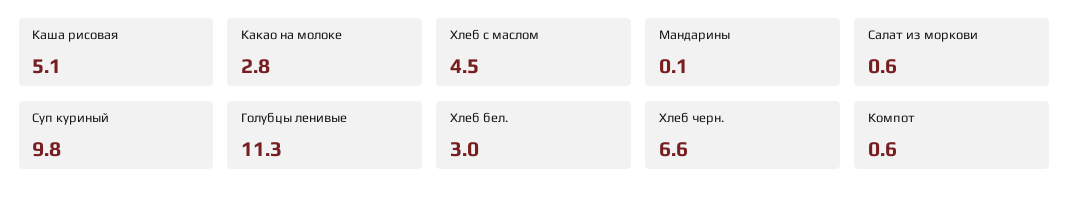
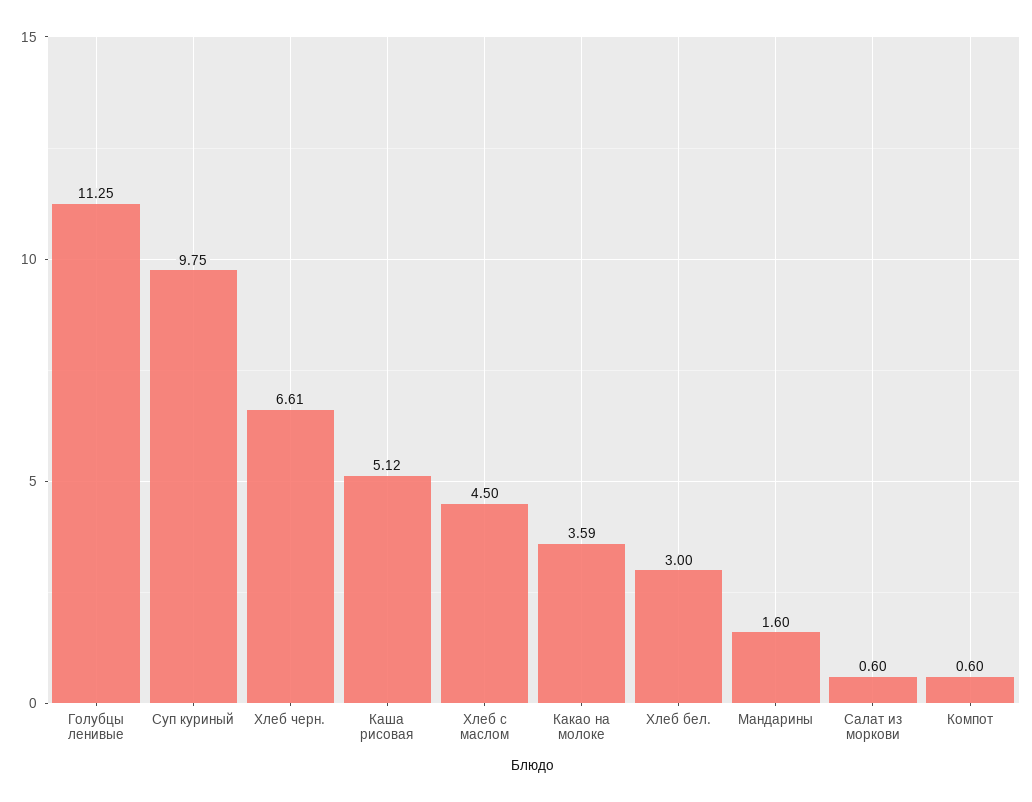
  {
    "Каша рисовая": 5.12,
-   "Какао на молоке": 2.8,
+   "Какао на молоке": 3.59,
    "Хлеб с маслом": 4.5,
-   "Мандарины": 0.1,
+   "Мандарины": 1.6,
    "Салат из моркови": 0.6,
    "Суп куриный": 9.75,
    "Голубцы ленивые": 11.25,
    "Хлеб бел.": 3,
    "Хлеб черн.": 6.61,
    "Компот": 0.6
  }

